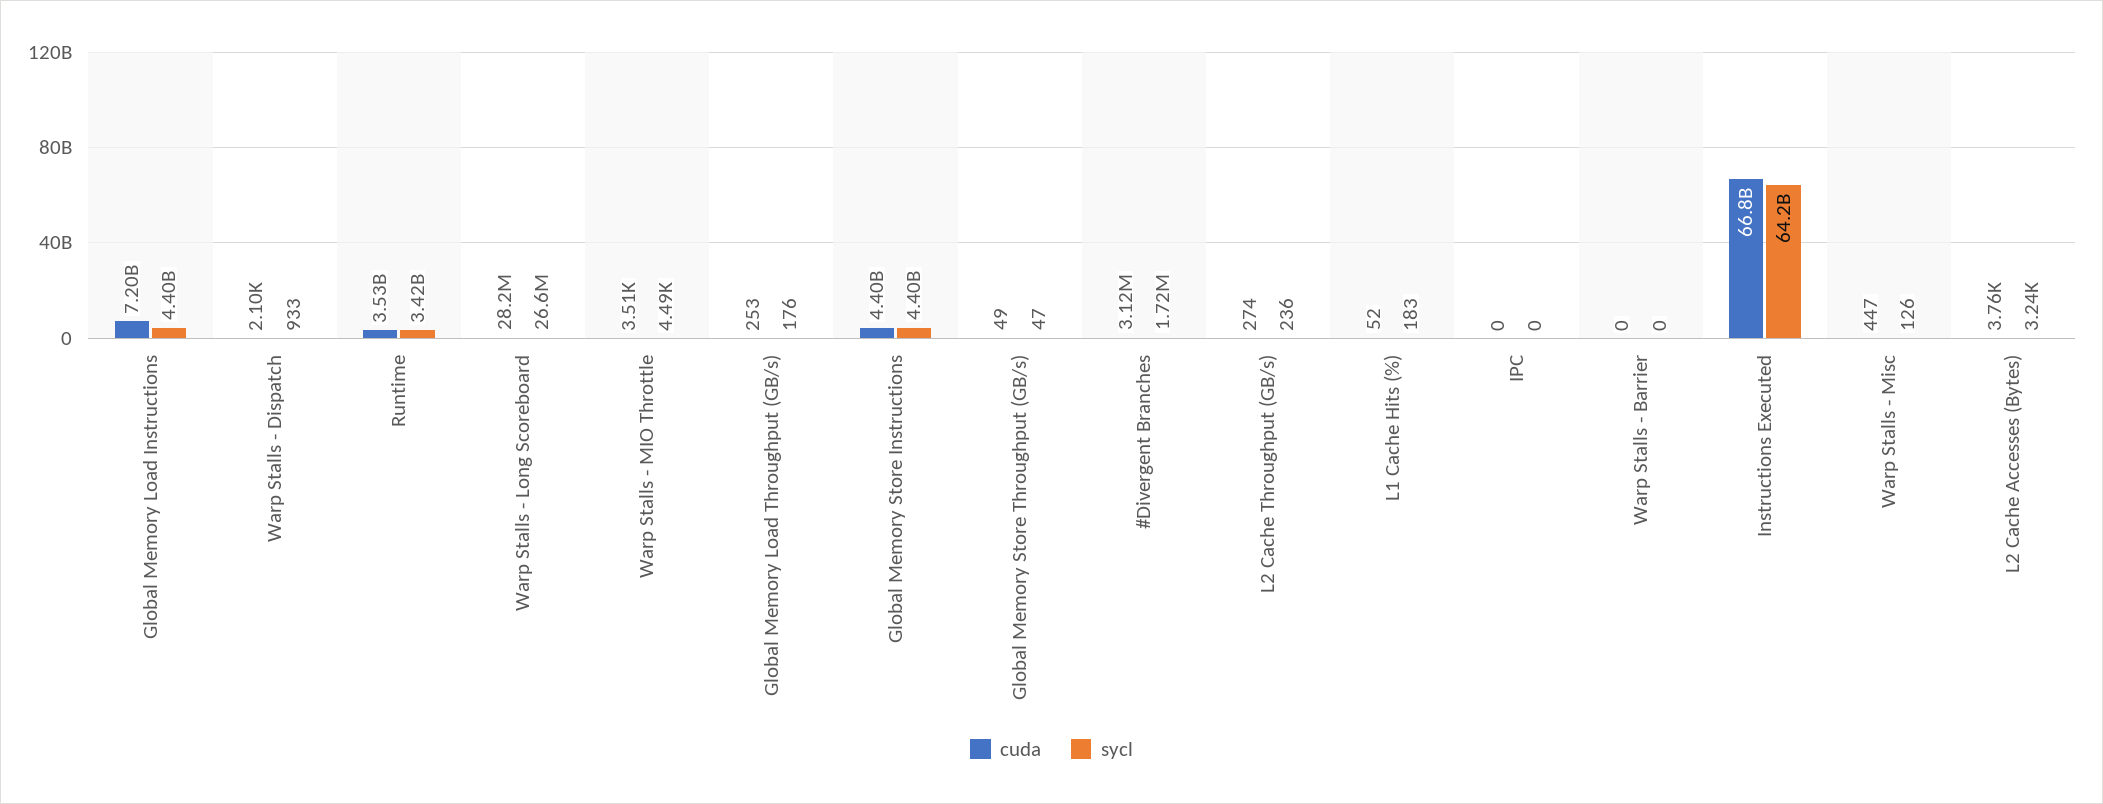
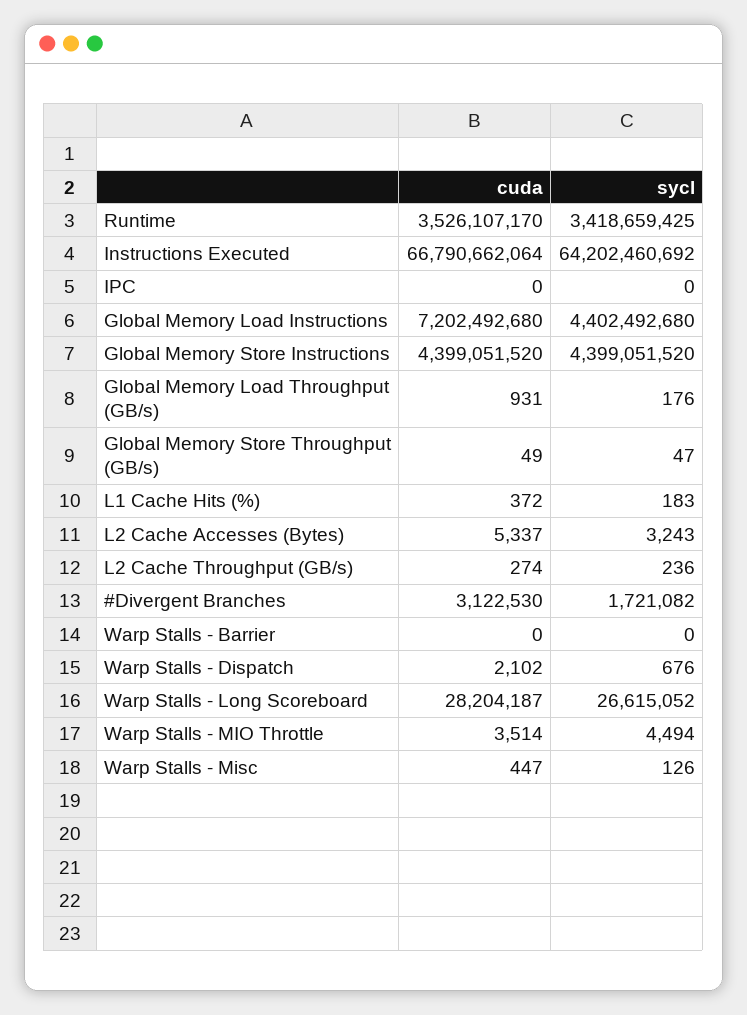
  {
    "cuda": {
      "Global Memory Load Instructions": 7202492680,
      "Warp Stalls - Dispatch": 2102,
      "Runtime": 3526107170,
      "Warp Stalls - Long Scoreboard": 28204187,
      "Warp Stalls - MIO Throttle": 3514,
-     "Global Memory Load Throughput (GB/s)": 253,
+     "Global Memory Load Throughput (GB/s)": 931,
      "Global Memory Store Instructions": 4399051520,
      "Global Memory Store Throughput (GB/s)": 49,
      "#Divergent Branches": 3122530,
      "L2 Cache Throughput (GB/s)": 274,
-     "L1 Cache Hits (%)": 52,
+     "L1 Cache Hits (%)": 372,
      "IPC": 0,
      "Warp Stalls - Barrier": 0,
      "Instructions Executed": 66790662064,
      "Warp Stalls - Misc": 447,
-     "L2 Cache Accesses (Bytes)": 3760
+     "L2 Cache Accesses (Bytes)": 5337
    },
    "sycl": {
      "Global Memory Load Instructions": 4402492680,
-     "Warp Stalls - Dispatch": 933,
+     "Warp Stalls - Dispatch": 676,
      "Runtime": 3418659425,
      "Warp Stalls - Long Scoreboard": 26615052,
      "Warp Stalls - MIO Throttle": 4494,
      "Global Memory Load Throughput (GB/s)": 176,
      "Global Memory Store Instructions": 4399051520,
      "Global Memory Store Throughput (GB/s)": 47,
      "#Divergent Branches": 1721082,
      "L2 Cache Throughput (GB/s)": 236,
      "L1 Cache Hits (%)": 183,
      "IPC": 0,
      "Warp Stalls - Barrier": 0,
      "Instructions Executed": 64202460692,
      "Warp Stalls - Misc": 126,
      "L2 Cache Accesses (Bytes)": 3243
    }
  }

